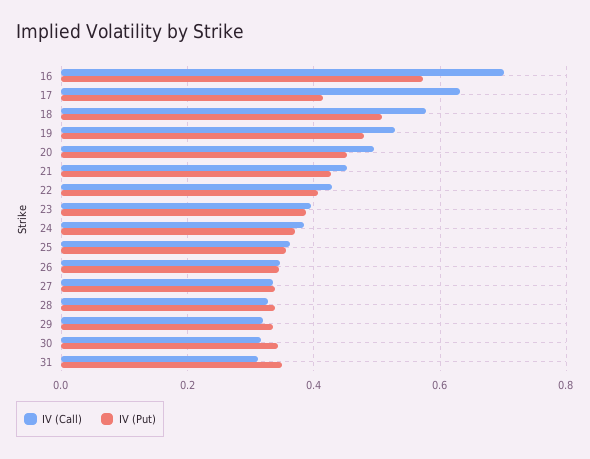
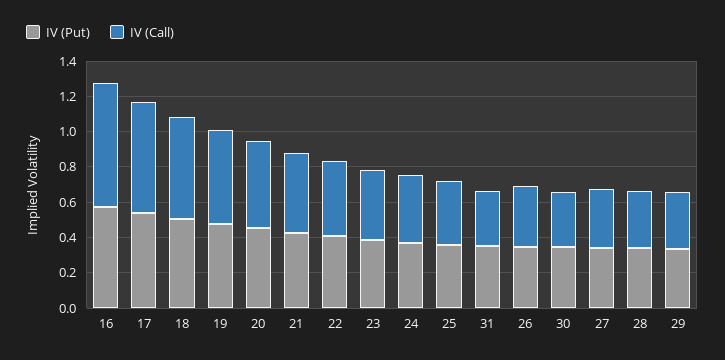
  {
    "IV (Call)": {
      "16": 0.7,
      "17": 0.64,
      "18": 0.58,
      "19": 0.52,
      "20": 0.5,
      "21": 0.46,
      "22": 0.42,
      "23": 0.4,
      "24": 0.38,
      "25": 0.36,
      "26": 0.34,
      "27": 0.34,
      "28": 0.32,
      "29": 0.32,
      "30": 0.32,
      "31": 0.32
    },
    "IV (Put)": {
      "16": 0.58,
-     "17": 0.42,
+     "17": 0.55,
      "18": 0.5,
      "19": 0.48,
      "20": 0.46,
      "21": 0.42,
      "22": 0.4,
      "23": 0.38,
      "24": 0.38,
      "25": 0.36,
      "26": 0.34,
      "27": 0.34,
      "28": 0.34,
      "29": 0.34,
      "30": 0.34,
      "31": 0.34
    }
  }

